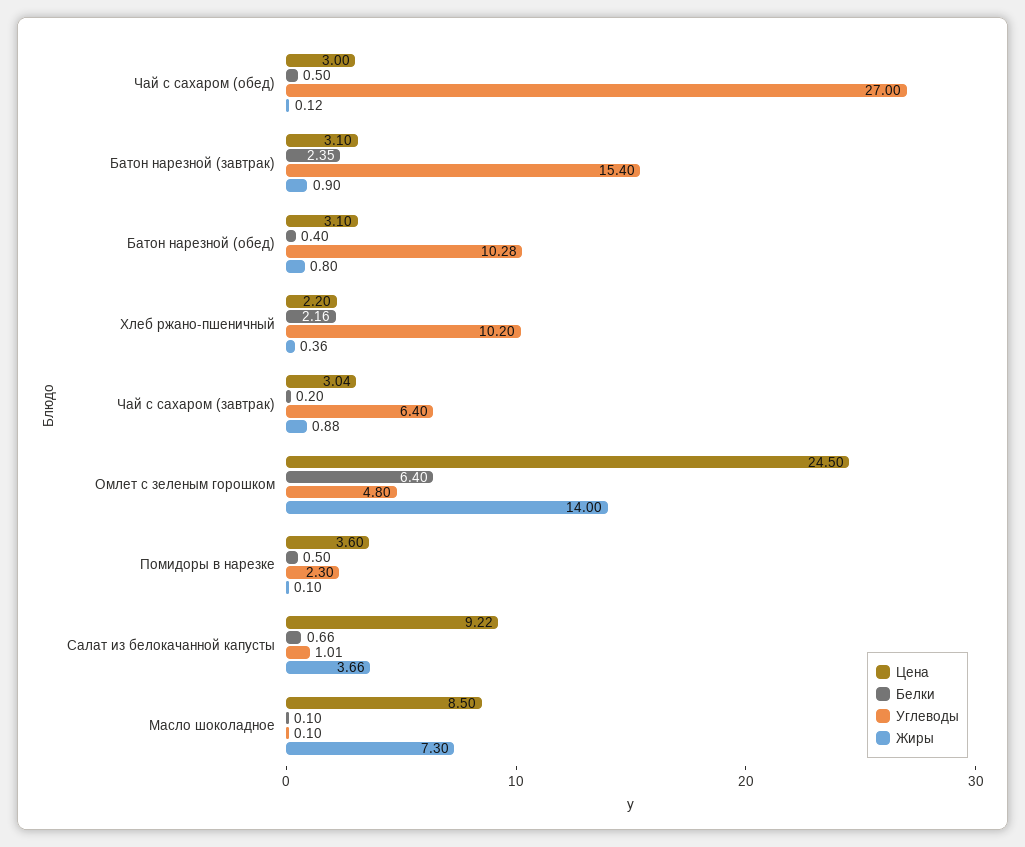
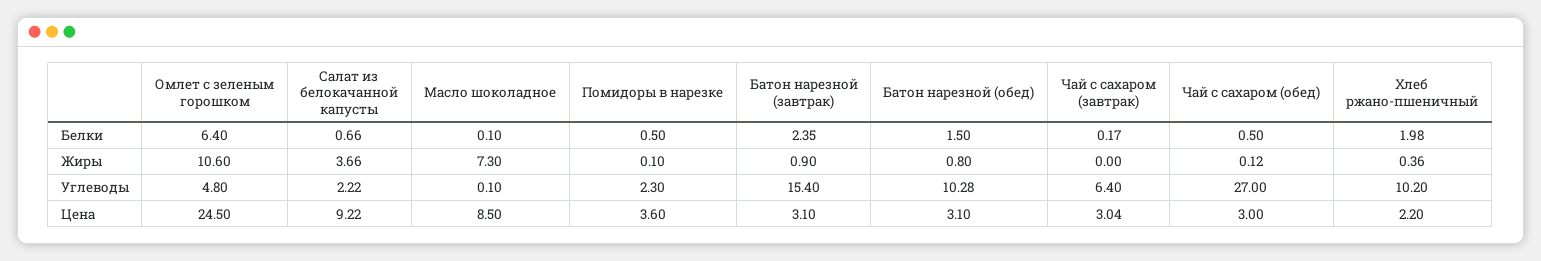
  {
    "Цена": {
      "Чай с сахаром (обед)": 3,
      "Батон нарезной (завтрак)": 3.1,
      "Батон нарезной (обед)": 3.1,
      "Хлеб ржано-пшеничный": 2.2,
      "Чай с сахаром (завтрак)": 3.04,
      "Омлет с зеленым горошком": 24.5,
      "Помидоры в нарезке": 3.6,
      "Салат из белокачанной капусты": 9.22,
      "Масло шоколадное": 8.5
    },
    "Белки": {
      "Чай с сахаром (обед)": 0.5,
      "Батон нарезной (завтрак)": 2.35,
-     "Батон нарезной (обед)": 0.4,
+     "Батон нарезной (обед)": 1.5,
-     "Хлеб ржано-пшеничный": 2.16,
+     "Хлеб ржано-пшеничный": 1.98,
-     "Чай с сахаром (завтрак)": 0.2,
+     "Чай с сахаром (завтрак)": 0.17,
      "Омлет с зеленым горошком": 6.4,
      "Помидоры в нарезке": 0.5,
      "Салат из белокачанной капусты": 0.66,
      "Масло шоколадное": 0.1
    },
    "Углеводы": {
      "Чай с сахаром (обед)": 27,
      "Батон нарезной (завтрак)": 15.4,
      "Батон нарезной (обед)": 10.28,
      "Хлеб ржано-пшеничный": 10.2,
      "Чай с сахаром (завтрак)": 6.4,
      "Омлет с зеленым горошком": 4.8,
      "Помидоры в нарезке": 2.3,
-     "Салат из белокачанной капусты": 1.01,
+     "Салат из белокачанной капусты": 2.22,
      "Масло шоколадное": 0.1
    },
    "Жиры": {
      "Чай с сахаром (обед)": 0.12,
      "Батон нарезной (завтрак)": 0.9,
      "Батон нарезной (обед)": 0.8,
      "Хлеб ржано-пшеничный": 0.36,
-     "Чай с сахаром (завтрак)": 0.88,
+     "Чай с сахаром (завтрак)": 0,
-     "Омлет с зеленым горошком": 14,
+     "Омлет с зеленым горошком": 10.6,
      "Помидоры в нарезке": 0.1,
      "Салат из белокачанной капусты": 3.66,
      "Масло шоколадное": 7.3
    }
  }

